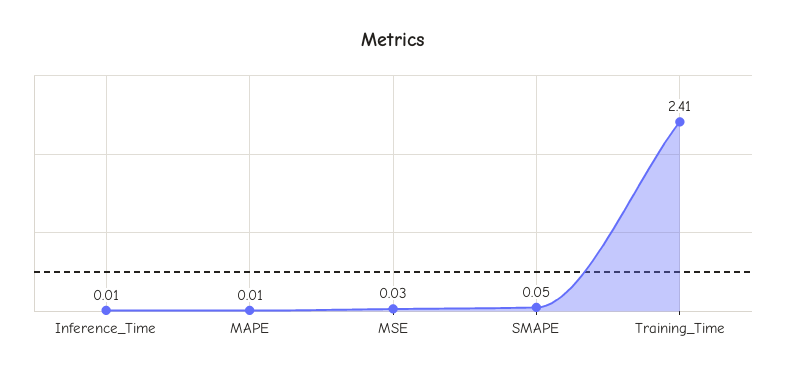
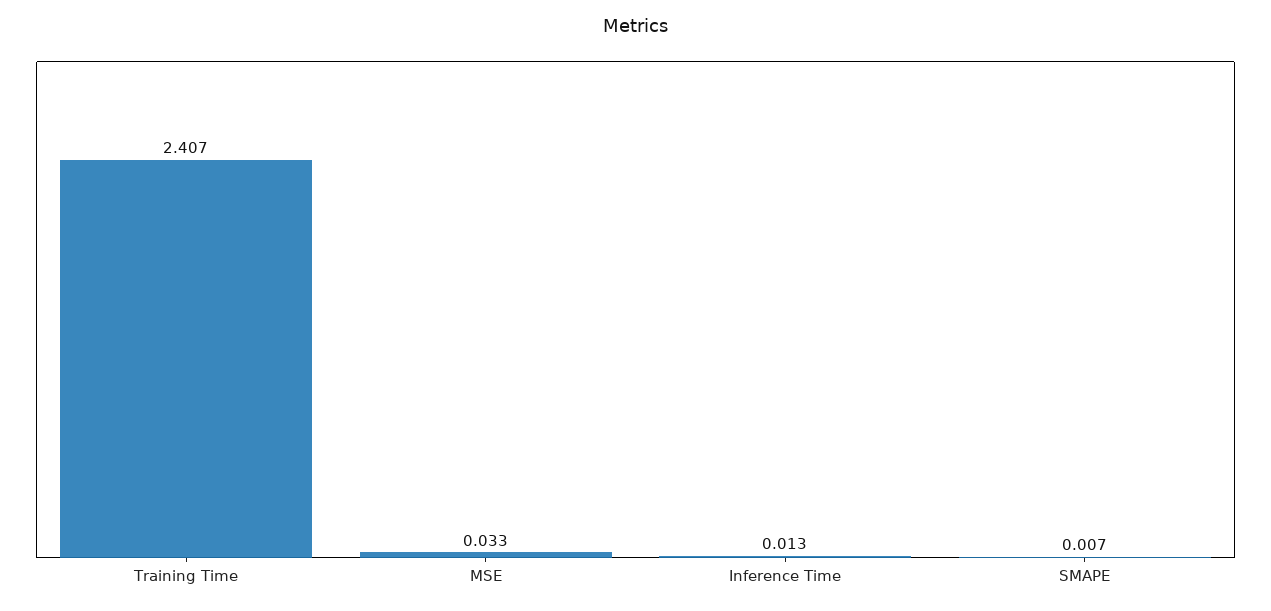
  {
    "Inference_Time": 0.013,
-   "MAPE": 0.01,
    "MSE": 0.033,
-   "SMAPE": 0.05,
+   "SMAPE": 0.007,
    "Training_Time": 2.407
  }

